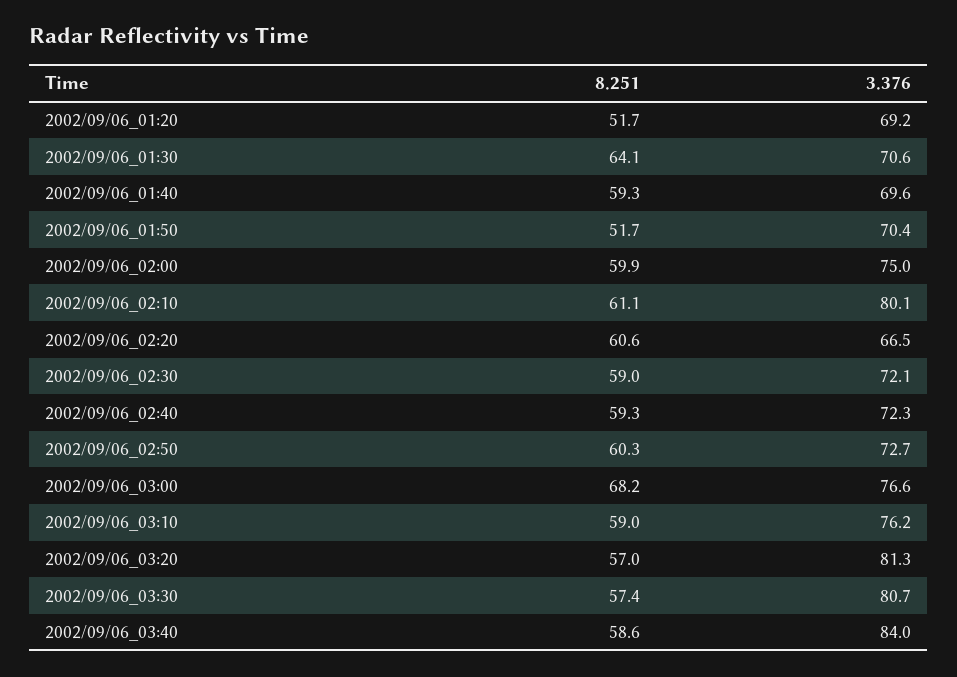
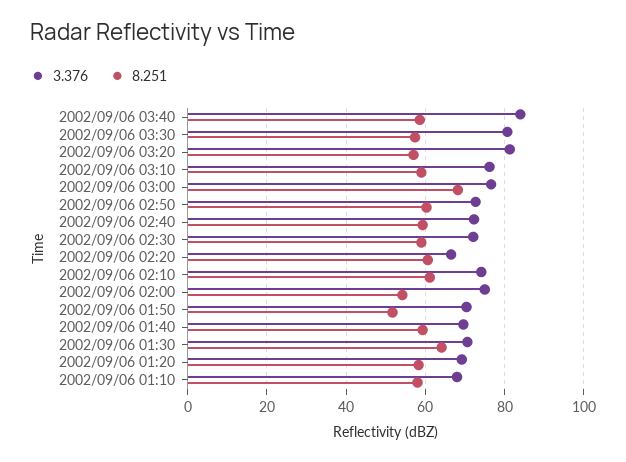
  {
    "8.251": {
-     "2002/09/06_01:20": 51.7,
+     "2002/09/06_01:20": 58,
      "2002/09/06_01:30": 64.1,
      "2002/09/06_01:40": 59.3,
      "2002/09/06_01:50": 51.7,
-     "2002/09/06_02:00": 59.9,
+     "2002/09/06_02:00": 54,
      "2002/09/06_02:10": 61.1,
      "2002/09/06_02:20": 60.6,
      "2002/09/06_02:30": 59,
      "2002/09/06_02:40": 59.3,
      "2002/09/06_02:50": 60.3,
      "2002/09/06_03:00": 68.2,
      "2002/09/06_03:10": 59,
      "2002/09/06_03:20": 57,
      "2002/09/06_03:30": 57.4,
-     "2002/09/06_03:40": 58.6
+     "2002/09/06_03:40": 58.6,
+     "2002/09/06 01:10": 58
    },
    "3.376": {
      "2002/09/06_01:20": 69.2,
      "2002/09/06_01:30": 70.6,
      "2002/09/06_01:40": 69.6,
      "2002/09/06_01:50": 70.4,
      "2002/09/06_02:00": 75,
-     "2002/09/06_02:10": 80.1,
+     "2002/09/06_02:10": 74,
      "2002/09/06_02:20": 66.5,
      "2002/09/06_02:30": 72.1,
      "2002/09/06_02:40": 72.3,
      "2002/09/06_02:50": 72.7,
      "2002/09/06_03:00": 76.6,
      "2002/09/06_03:10": 76.2,
      "2002/09/06_03:20": 81.3,
      "2002/09/06_03:30": 80.7,
-     "2002/09/06_03:40": 84
+     "2002/09/06_03:40": 84,
+     "2002/09/06 01:10": 68
    }
  }

